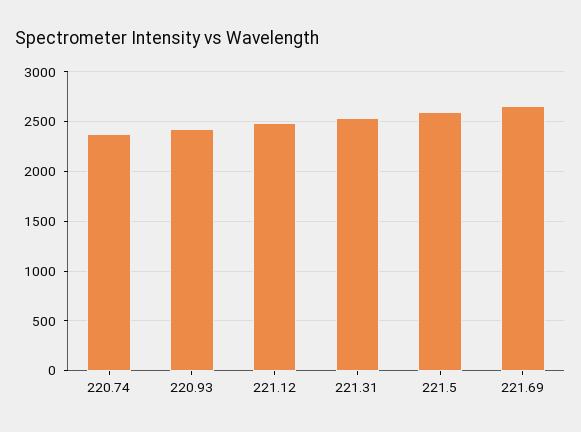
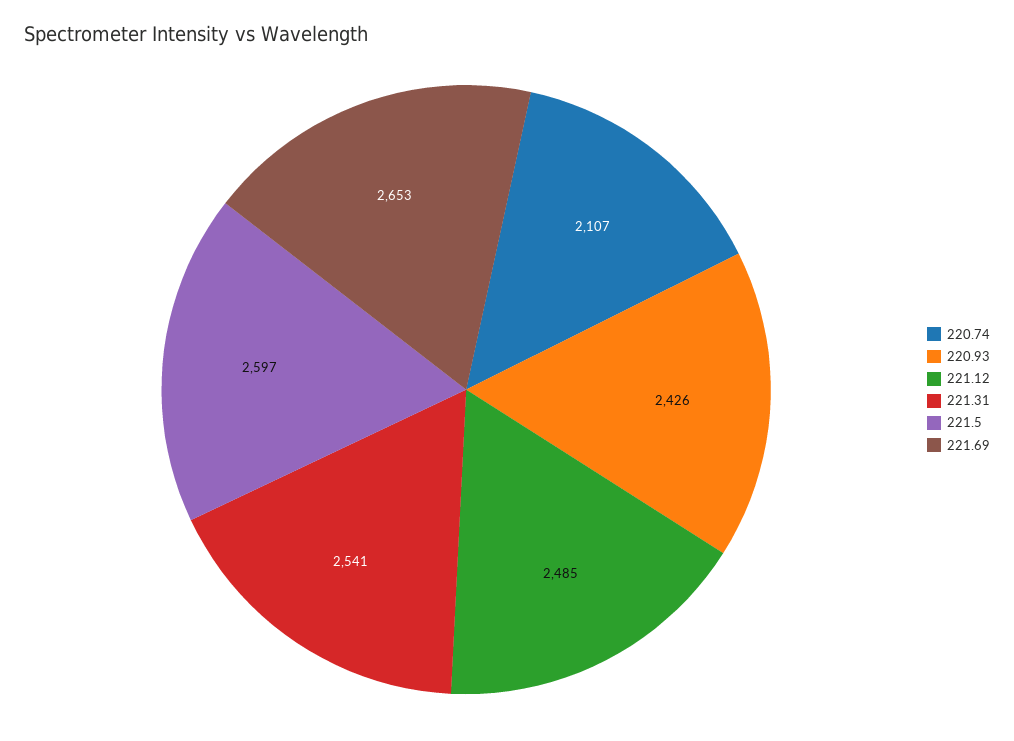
  {
-   "220.74": 2400,
+   "220.74": 2107,
    "220.93": 2426,
    "221.12": 2485,
    "221.31": 2541,
    "221.5": 2597,
    "221.69": 2653
  }

